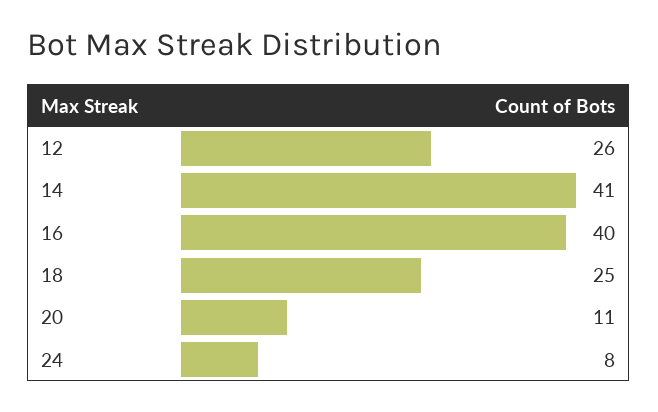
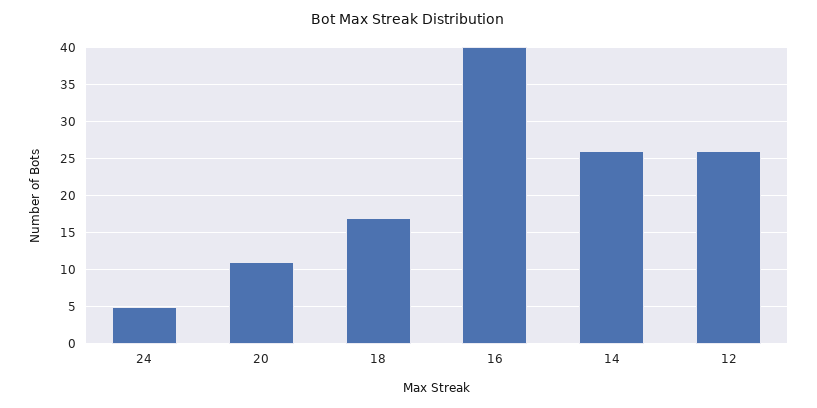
  {
    "12": 26,
-   "14": 41,
+   "14": 26,
    "16": 40,
-   "18": 25,
+   "18": 17,
    "20": 11,
-   "24": 8
+   "24": 5
  }

